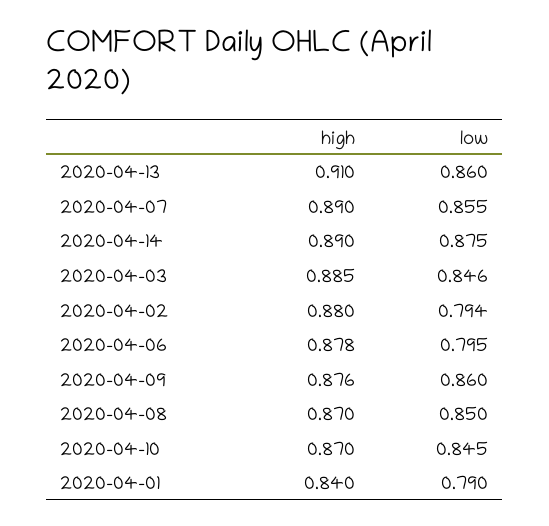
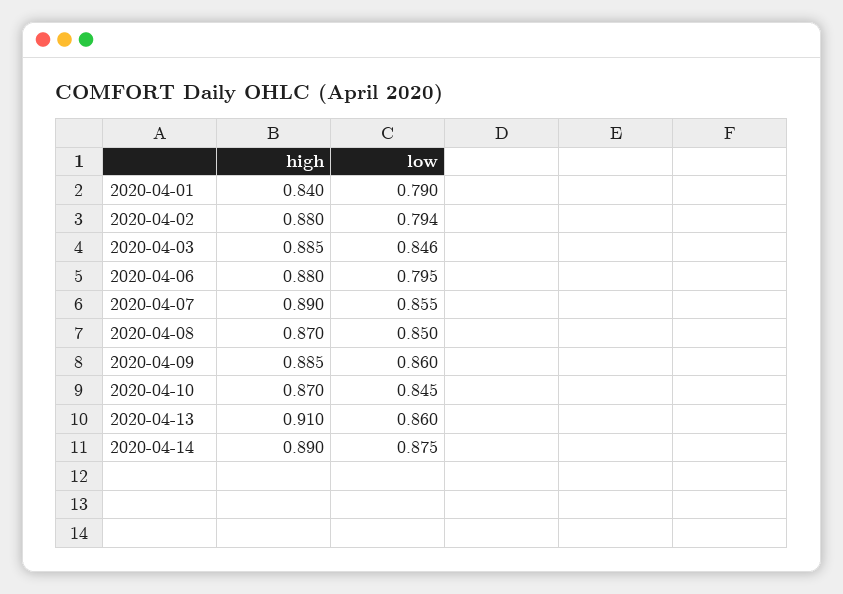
  {
    "high": {
      "2020-04-13": 0.91,
      "2020-04-07": 0.89,
      "2020-04-14": 0.89,
      "2020-04-03": 0.885,
      "2020-04-02": 0.88,
-     "2020-04-06": 0.878,
+     "2020-04-06": 0.88,
-     "2020-04-09": 0.876,
+     "2020-04-09": 0.885,
      "2020-04-08": 0.87,
      "2020-04-10": 0.87,
      "2020-04-01": 0.84
    },
    "low": {
      "2020-04-13": 0.86,
      "2020-04-07": 0.855,
      "2020-04-14": 0.875,
      "2020-04-03": 0.846,
      "2020-04-02": 0.794,
      "2020-04-06": 0.795,
      "2020-04-09": 0.86,
      "2020-04-08": 0.85,
      "2020-04-10": 0.845,
      "2020-04-01": 0.79
    }
  }

